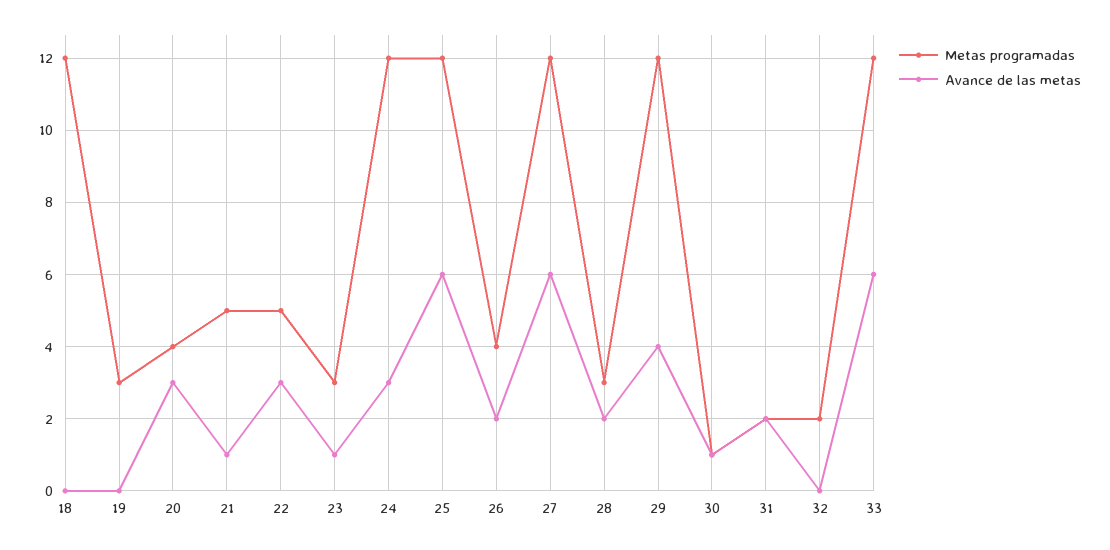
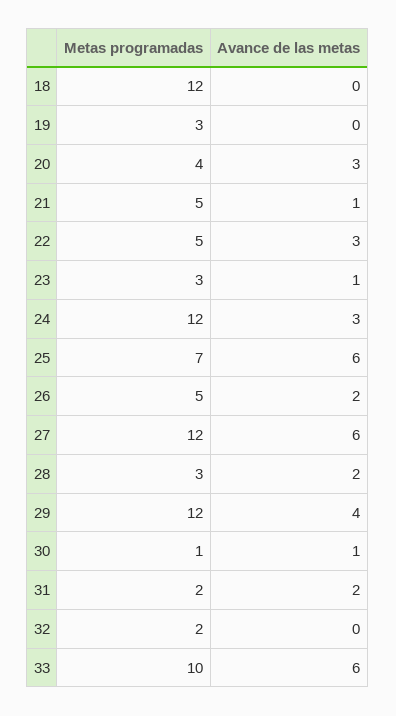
  {
    "Metas programadas": {
      "18": 12,
      "19": 3,
      "20": 4,
      "21": 5,
      "22": 5,
      "23": 3,
      "24": 12,
-     "25": 12,
+     "25": 7,
-     "26": 4,
+     "26": 5,
      "27": 12,
      "28": 3,
      "29": 12,
      "30": 1,
      "31": 2,
      "32": 2,
-     "33": 12
+     "33": 10
    },
    "Avance de las metas": {
      "18": 0,
      "19": 0,
      "20": 3,
      "21": 1,
      "22": 3,
      "23": 1,
      "24": 3,
      "25": 6,
      "26": 2,
      "27": 6,
      "28": 2,
      "29": 4,
      "30": 1,
      "31": 2,
      "32": 0,
      "33": 6
    }
  }

